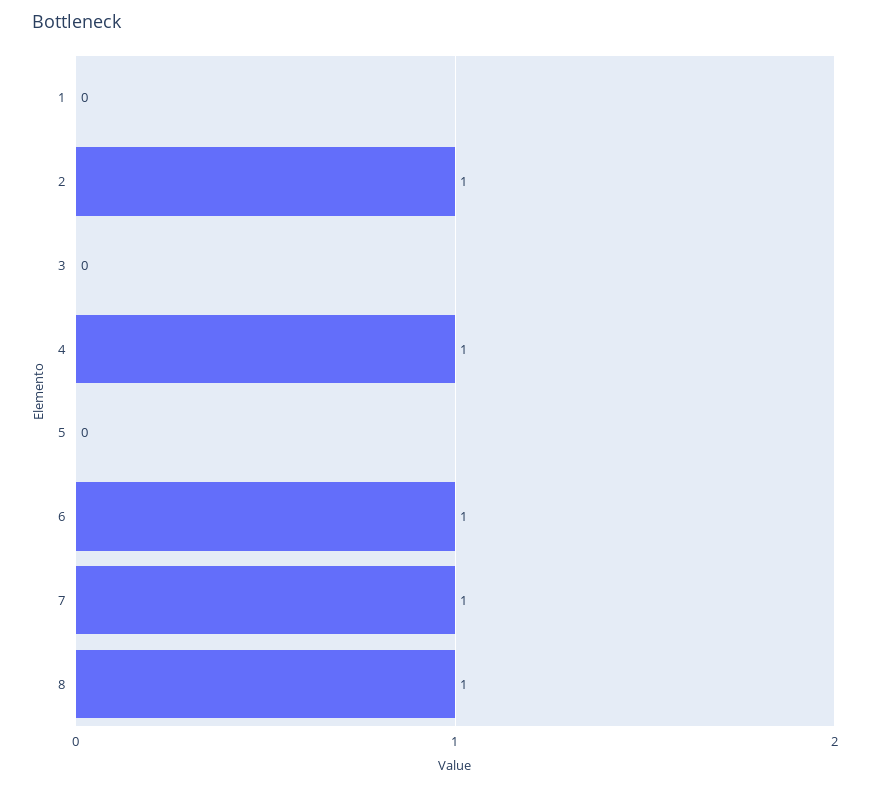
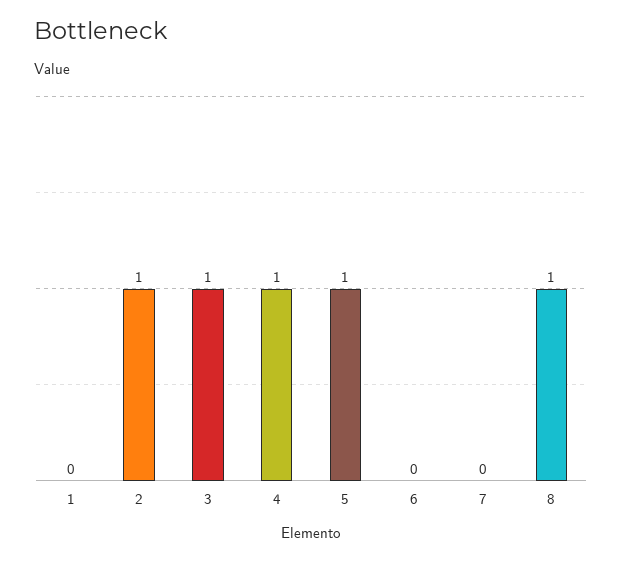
  {
    "1": 0,
    "2": 1,
-   "3": 0,
+   "3": 1,
    "4": 1,
-   "5": 0,
+   "5": 1,
-   "6": 1,
+   "6": 0,
-   "7": 1,
+   "7": 0,
    "8": 1
  }

